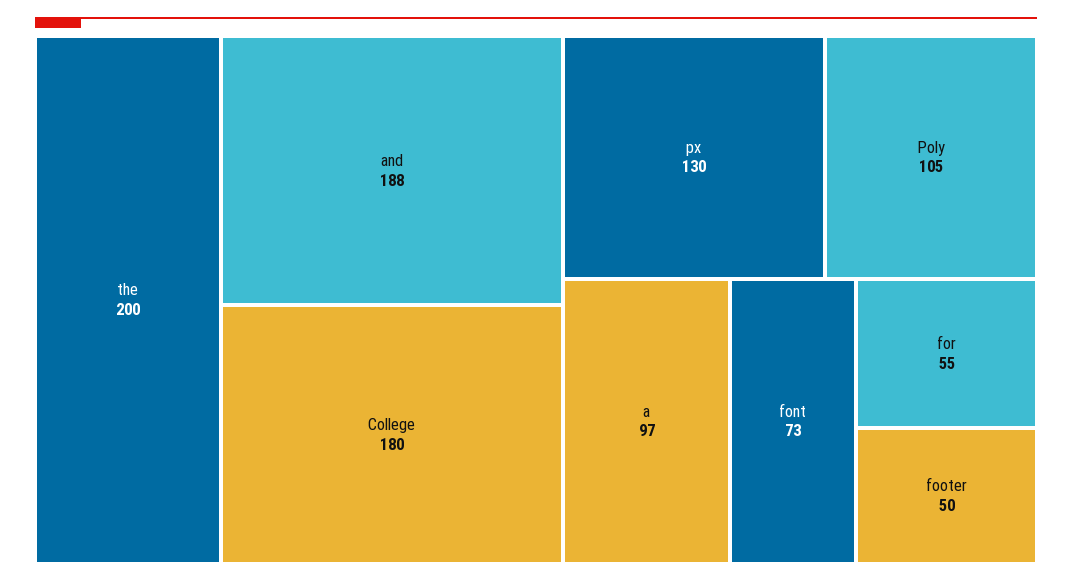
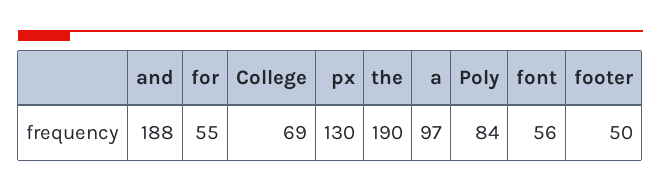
  {
-   "the": 200,
+   "the": 190,
    "and": 188,
-   "College": 180,
+   "College": 69,
    "px": 130,
-   "Poly": 105,
+   "Poly": 84,
    "a": 97,
-   "font": 73,
+   "font": 56,
    "for": 55,
    "footer": 50
  }

